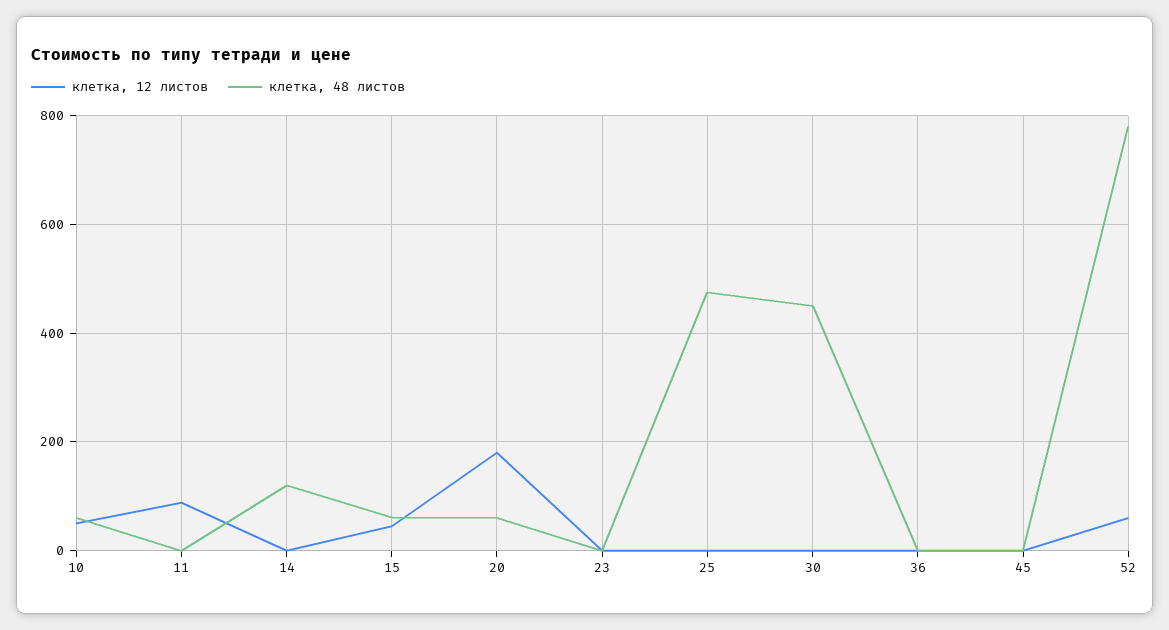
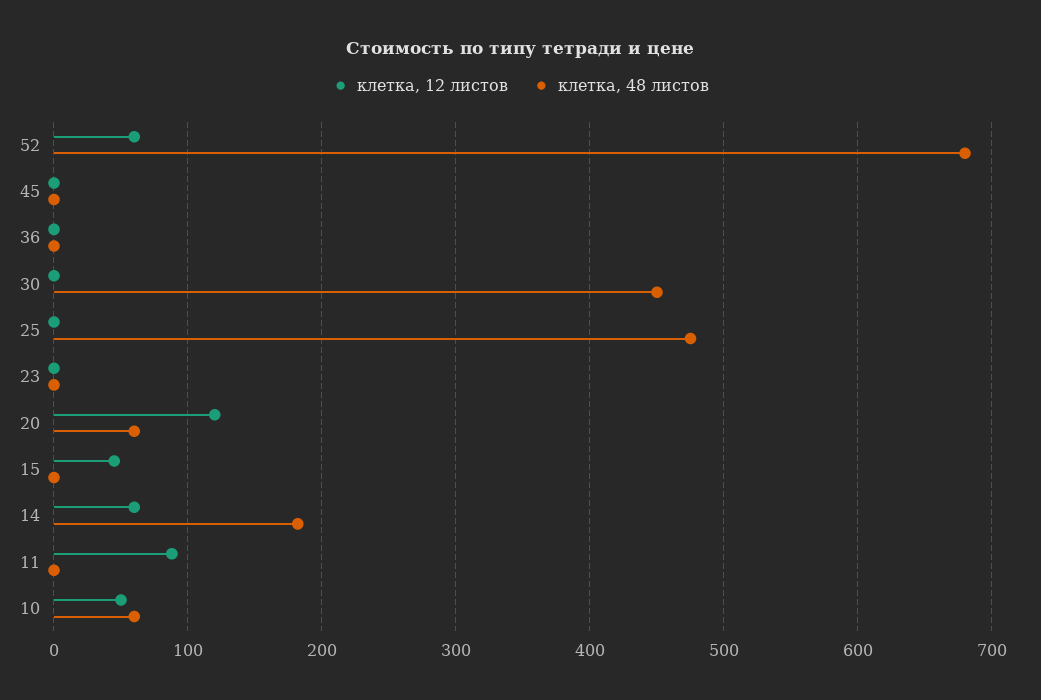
  {
    "клетка, 12 листов": {
      "10": 50,
      "11": 90,
-     "14": 0,
+     "14": 60,
      "15": 50,
-     "20": 180,
+     "20": 120,
      "23": 0,
      "25": 0,
      "30": 0,
      "36": 0,
      "45": 0,
      "52": 60
    },
    "клетка, 48 листов": {
      "10": 60,
      "11": 0,
-     "14": 120,
+     "14": 180,
-     "15": 60,
+     "15": 0,
      "20": 60,
      "23": 0,
      "25": 480,
      "30": 450,
      "36": 0,
      "45": 0,
-     "52": 780
+     "52": 680
    }
  }

